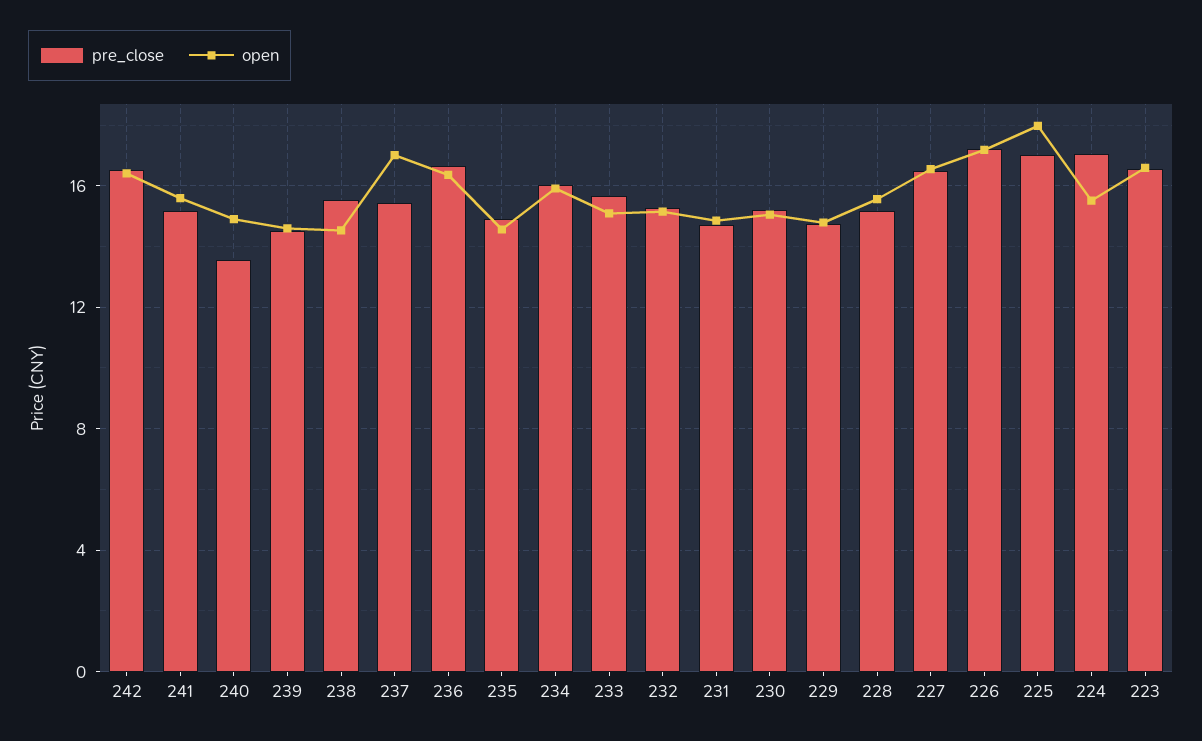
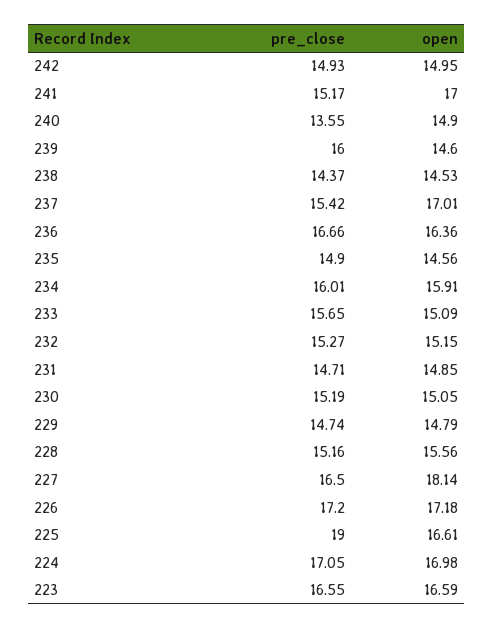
  {
    "pre_close": {
-     "242": 16.5,
+     "242": 14.93,
      "241": 15.17,
      "240": 13.55,
-     "239": 14.5,
+     "239": 16,
-     "238": 15.5,
+     "238": 14.37,
      "237": 15.42,
      "236": 16.66,
      "235": 14.9,
      "234": 16.01,
      "233": 15.65,
      "232": 15.27,
      "231": 14.71,
      "230": 15.19,
      "229": 14.74,
      "228": 15.16,
      "227": 16.5,
      "226": 17.2,
-     "225": 17,
+     "225": 19,
      "224": 17.05,
      "223": 16.55
    },
    "open": {
-     "242": 16.5,
+     "242": 14.95,
-     "241": 15.5,
+     "241": 17,
      "240": 14.9,
      "239": 14.6,
      "238": 14.53,
      "237": 17.01,
      "236": 16.36,
      "235": 14.56,
      "234": 15.91,
      "233": 15.09,
      "232": 15.15,
      "231": 14.85,
      "230": 15.05,
      "229": 14.79,
      "228": 15.56,
-     "227": 16.5,
+     "227": 18.14,
      "226": 17.18,
-     "225": 18,
+     "225": 16.61,
-     "224": 15.5,
+     "224": 16.98,
      "223": 16.59
    }
  }

